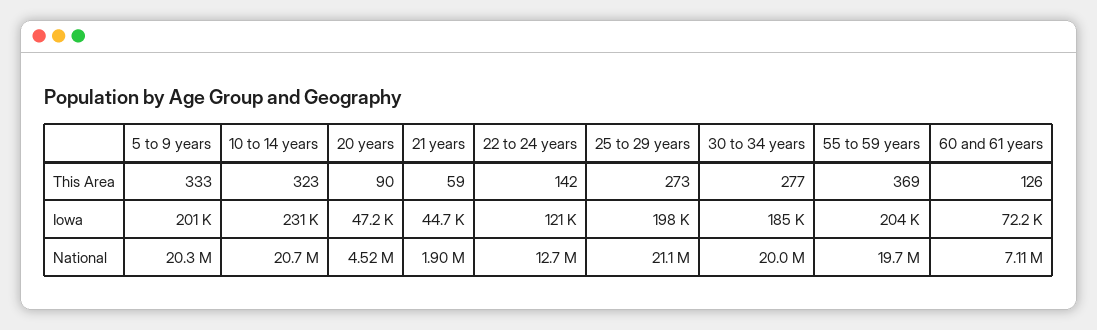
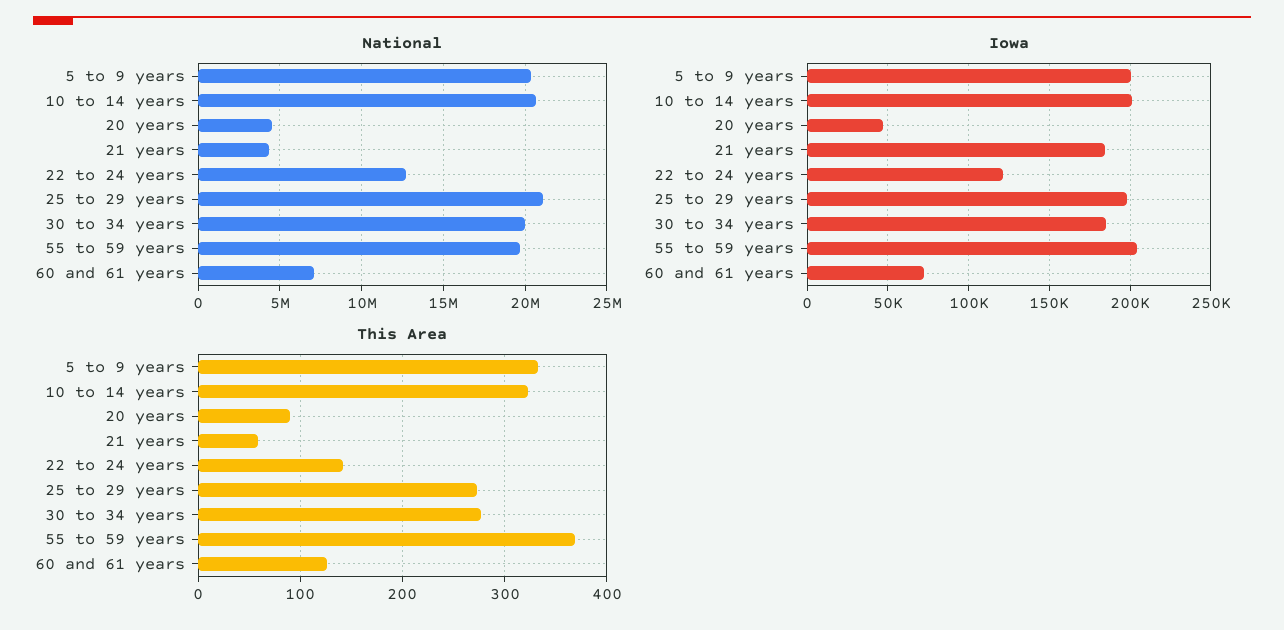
  {
    "This Area": {
      "5 to 9 years": 333,
      "10 to 14 years": 323,
      "20 years": 90,
      "21 years": 59,
      "22 to 24 years": 142,
      "25 to 29 years": 273,
      "30 to 34 years": 277,
      "55 to 59 years": 369,
      "60 and 61 years": 126
    },
    "Iowa": {
      "5 to 9 years": 201000,
-     "10 to 14 years": 231000,
+     "10 to 14 years": 200000,
      "20 years": 47200,
-     "21 years": 44700,
+     "21 years": 185000,
      "22 to 24 years": 121000,
      "25 to 29 years": 198000,
      "30 to 34 years": 185000,
      "55 to 59 years": 204000,
      "60 and 61 years": 72200
    },
    "National": {
      "5 to 9 years": 20300000,
      "10 to 14 years": 20700000,
      "20 years": 4520000,
-     "21 years": 1900000,
+     "21 years": 4500000,
      "22 to 24 years": 12700000,
      "25 to 29 years": 21100000,
      "30 to 34 years": 20000000,
      "55 to 59 years": 19700000,
      "60 and 61 years": 7110000
    }
  }

